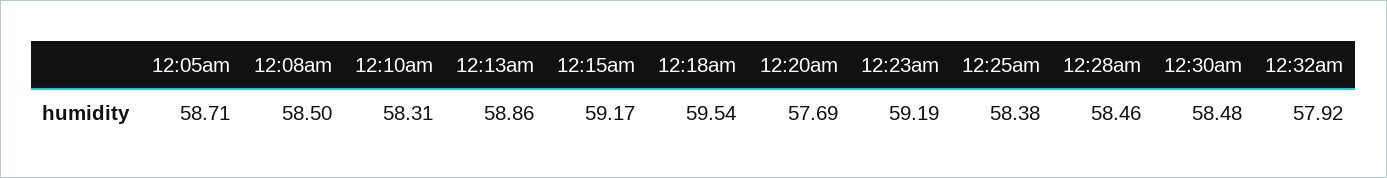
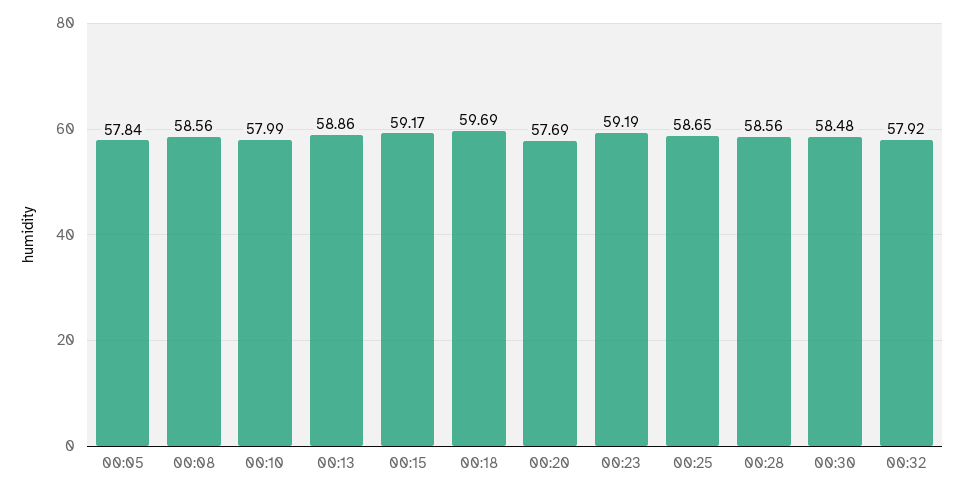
  {
-   "12:05am": 58.71,
+   "12:05am": 57.84,
-   "12:08am": 58.5,
+   "12:08am": 58.56,
-   "12:10am": 58.31,
+   "12:10am": 57.99,
    "12:13am": 58.86,
    "12:15am": 59.17,
-   "12:18am": 59.54,
+   "12:18am": 59.69,
    "12:20am": 57.69,
    "12:23am": 59.19,
-   "12:25am": 58.38,
+   "12:25am": 58.65,
-   "12:28am": 58.46,
+   "12:28am": 58.56,
    "12:30am": 58.48,
    "12:32am": 57.92
  }

